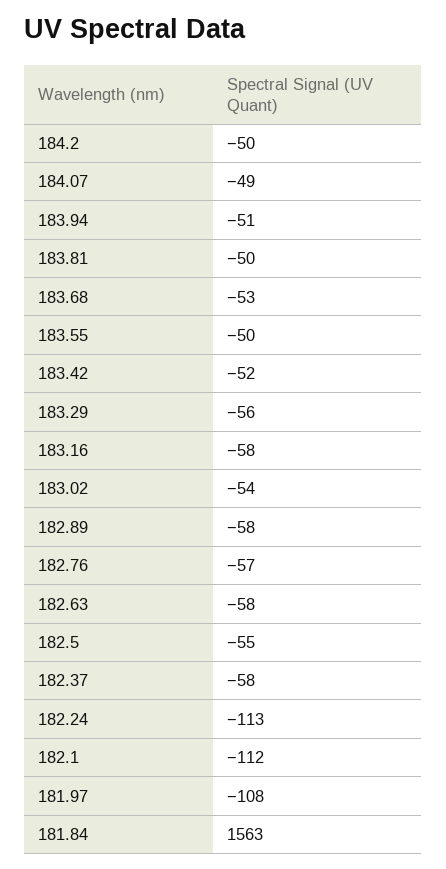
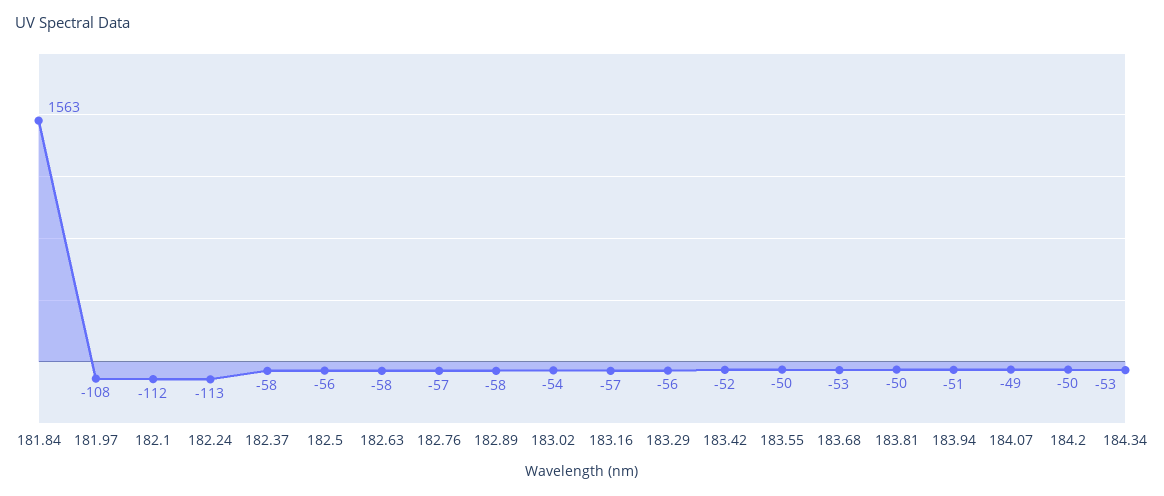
  {
    "184.2": -50,
    "184.07": -49,
    "183.94": -51,
    "183.81": -50,
    "183.68": -53,
    "183.55": -50,
    "183.42": -52,
    "183.29": -56,
-   "183.16": -58,
+   "183.16": -57,
    "183.02": -54,
    "182.89": -58,
    "182.76": -57,
    "182.63": -58,
-   "182.5": -55,
+   "182.5": -56,
    "182.37": -58,
    "182.24": -113,
    "182.1": -112,
    "181.97": -108,
-   "181.84": 1563
+   "181.84": 1563,
+   "184.34": -53
  }

